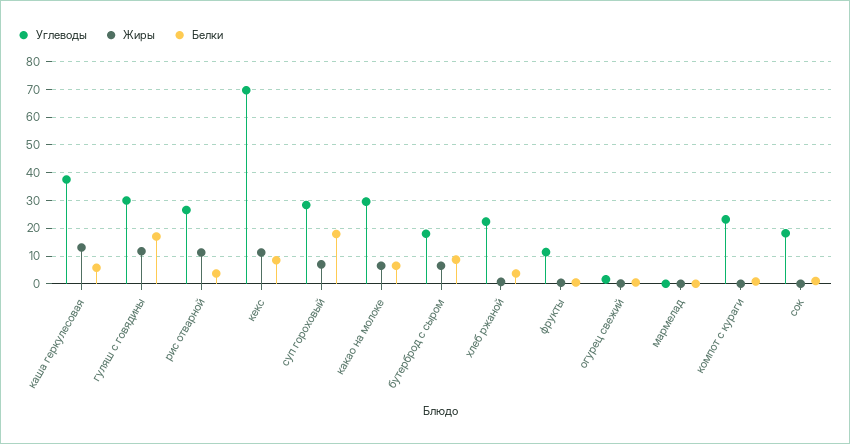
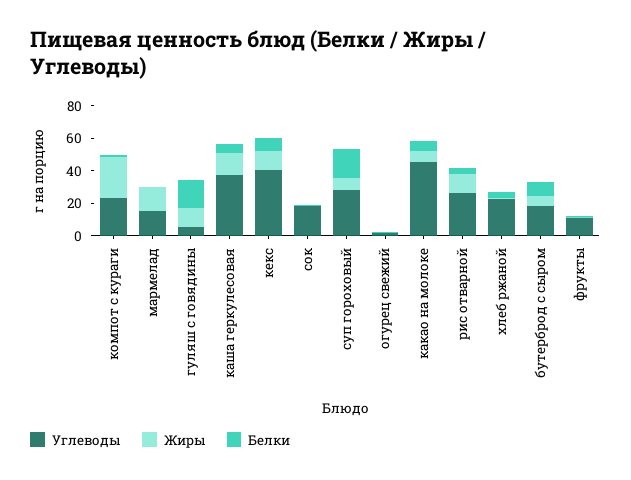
  {
    "Углеводы": {
      "каша геркулесовая": 37.5,
-     "гуляш с говядины": 30,
+     "гуляш с говядины": 5,
      "рис отварной": 27.5,
-     "кекс": 70,
+     "кекс": 40,
      "суп гороховый": 27.5,
-     "какао на молоке": 30,
+     "какао на молоке": 45,
      "бутерброд с сыром": 17.5,
      "хлеб ржаной": 22.5,
      "фрукты": 12.5,
      "огурец свежий": 2.5,
-     "мармелад": 0,
+     "мармелад": 15,
      "компот с кураги": 22.5,
      "сок": 17.5
    },
    "Жиры": {
      "каша геркулесовая": 12.5,
      "гуляш с говядины": 12.5,
      "рис отварной": 12.5,
      "кекс": 12.5,
      "суп гороховый": 7.5,
      "какао на молоке": 7.5,
      "бутерброд с сыром": 7.5,
      "хлеб ржаной": 0,
      "фрукты": 0,
      "огурец свежий": 0,
-     "мармелад": 0,
+     "мармелад": 15,
-     "компот с кураги": 0,
+     "компот с кураги": 25,
      "сок": 0
    },
    "Белки": {
      "каша геркулесовая": 5,
      "гуляш с говядины": 17.5,
      "рис отварной": 2.5,
      "кекс": 7.5,
      "суп гороховый": 17.5,
      "какао на молоке": 7.5,
      "бутерброд с сыром": 7.5,
      "хлеб ржаной": 2.5,
      "фрукты": 0,
      "огурец свежий": 0,
      "мармелад": 0,
      "компот с кураги": 0,
      "сок": 0
    }
  }

